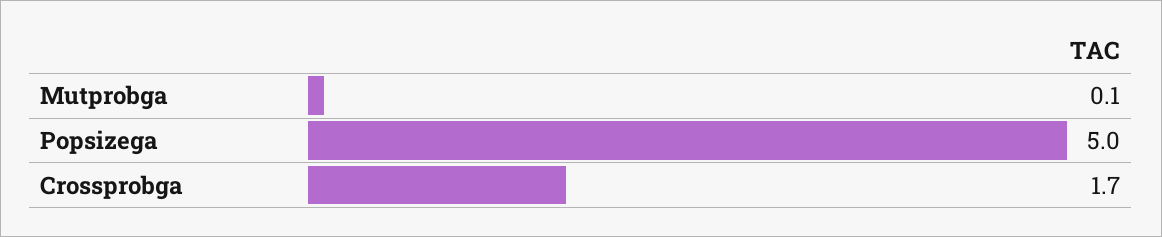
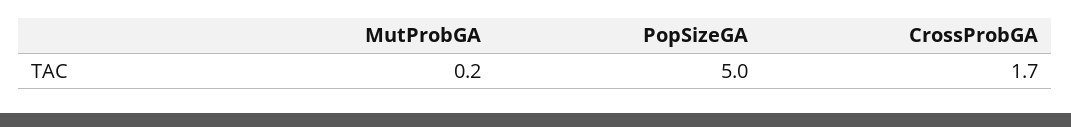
  {
-   "Mutprobga": 0.1,
+   "Mutprobga": 0.2,
    "Popsizega": 5,
    "Crossprobga": 1.7
  }

